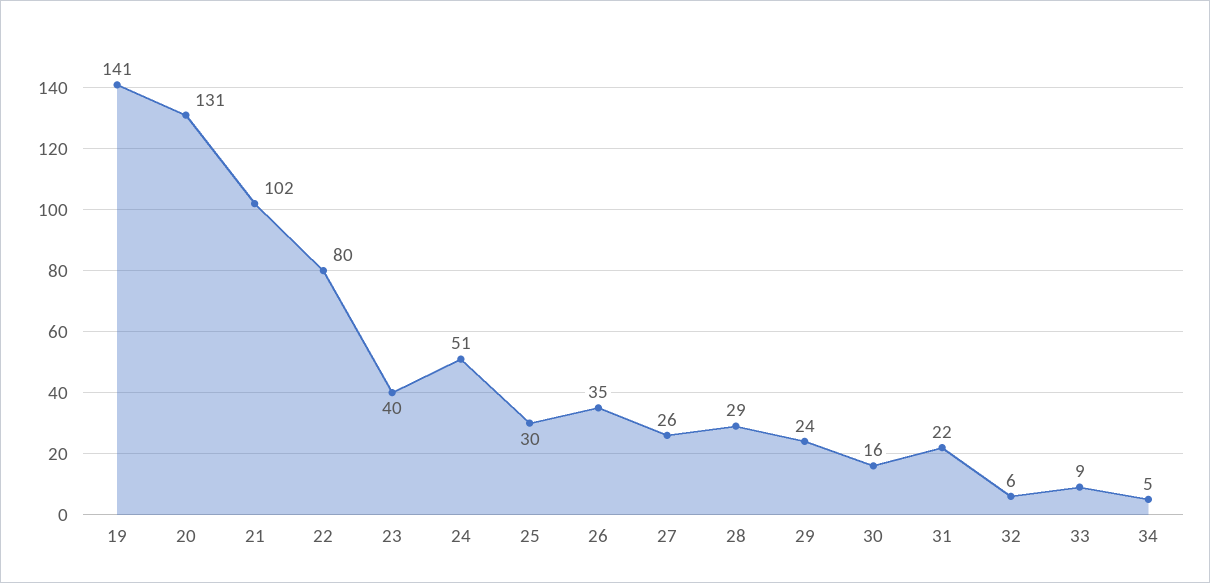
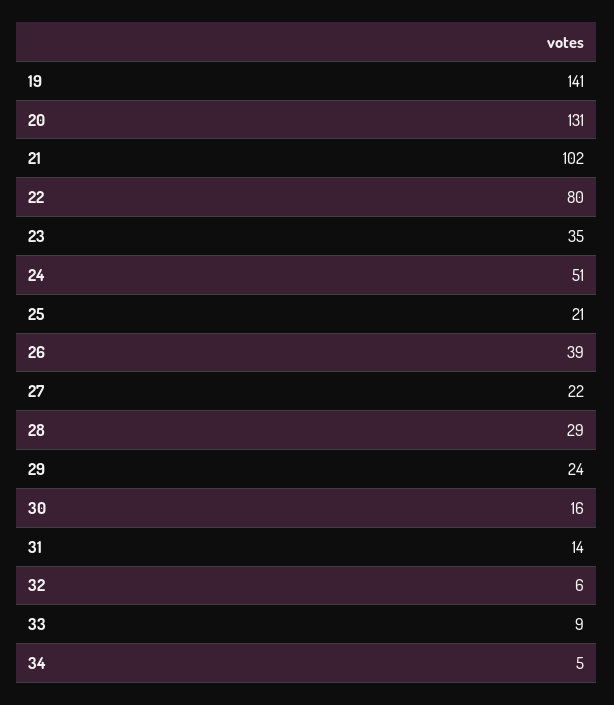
  {
    "19": 141,
    "20": 131,
    "21": 102,
    "22": 80,
-   "23": 40,
+   "23": 35,
    "24": 51,
-   "25": 30,
+   "25": 21,
-   "26": 35,
+   "26": 39,
-   "27": 26,
+   "27": 22,
    "28": 29,
    "29": 24,
    "30": 16,
-   "31": 22,
+   "31": 14,
    "32": 6,
    "33": 9,
    "34": 5
  }

